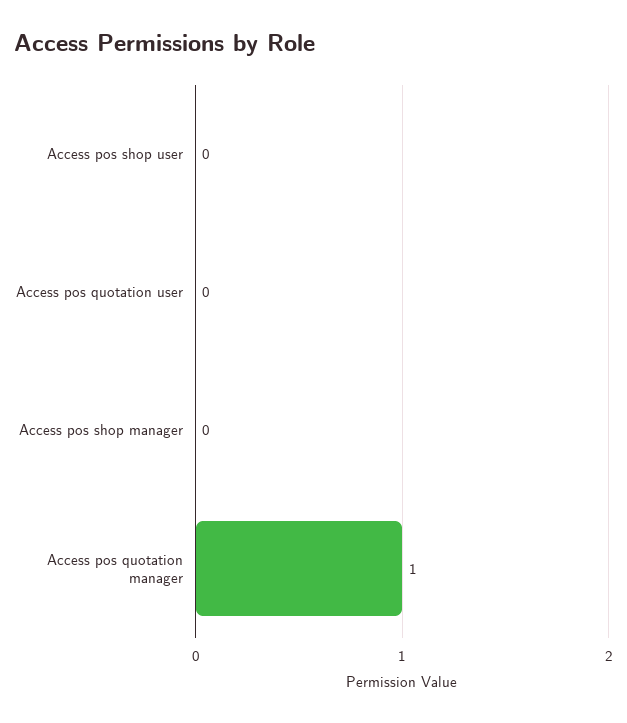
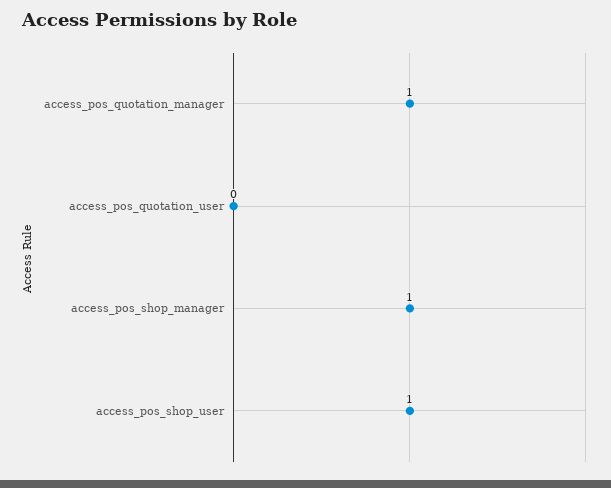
  {
-   "Access pos shop user": 0,
+   "Access pos shop user": 1,
    "Access pos quotation user": 0,
-   "Access pos shop manager": 0,
+   "Access pos shop manager": 1,
    "Access pos quotation manager": 1
  }

